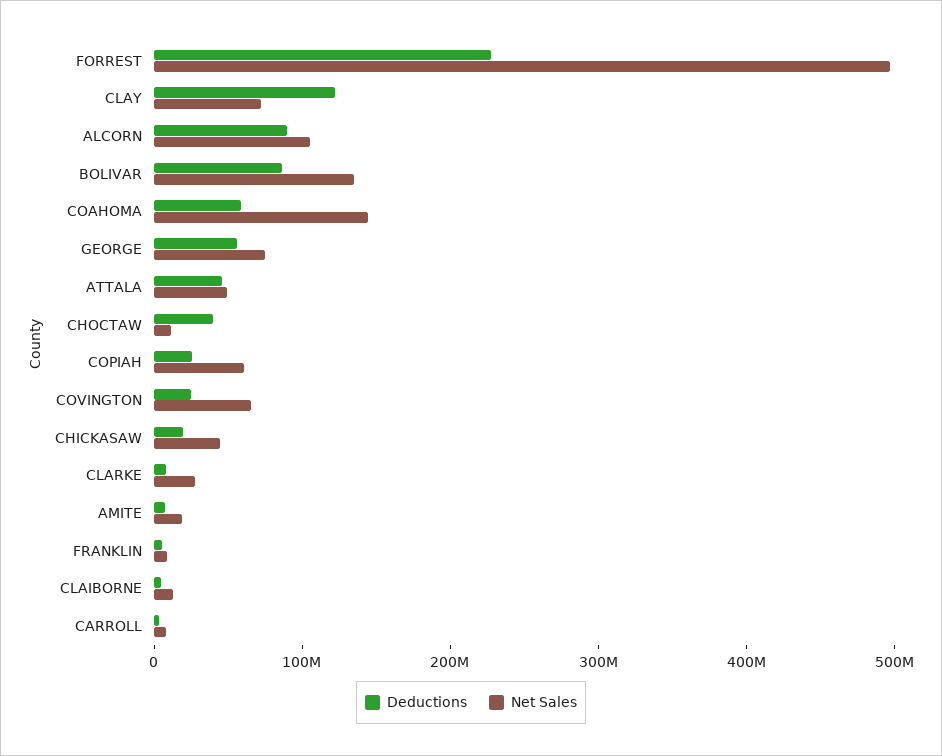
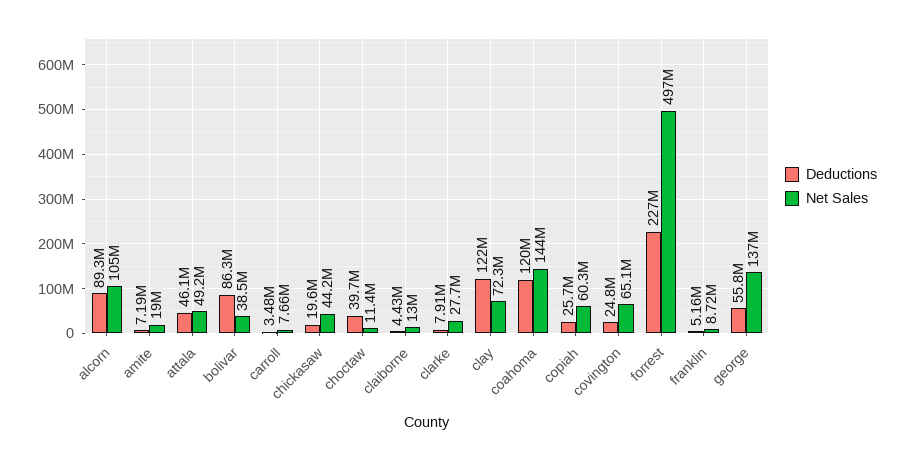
  {
    "Deductions": {
      "FORREST": 227000000,
      "CLAY": 122000000,
      "ALCORN": 89300000,
      "BOLIVAR": 86300000,
-     "COAHOMA": 60000000,
+     "COAHOMA": 120000000,
      "GEORGE": 55800000,
      "ATTALA": 46100000,
      "CHOCTAW": 39700000,
      "COPIAH": 25700000,
      "COVINGTON": 24800000,
      "CHICKASAW": 19600000,
      "CLARKE": 7910000,
      "AMITE": 7190000,
      "FRANKLIN": 5160000,
      "CLAIBORNE": 4430000,
      "CARROLL": 3480000
    },
    "Net Sales": {
      "FORREST": 497000000,
      "CLAY": 72300000,
      "ALCORN": 105000000,
-     "BOLIVAR": 140000000,
+     "BOLIVAR": 38500000,
      "COAHOMA": 144000000,
-     "GEORGE": 80000000,
+     "GEORGE": 137000000,
      "ATTALA": 49200000,
      "CHOCTAW": 11400000,
      "COPIAH": 60300000,
      "COVINGTON": 65100000,
      "CHICKASAW": 44200000,
      "CLARKE": 27700000,
      "AMITE": 19000000,
      "FRANKLIN": 8720000,
      "CLAIBORNE": 13000000,
      "CARROLL": 7660000
    }
  }

